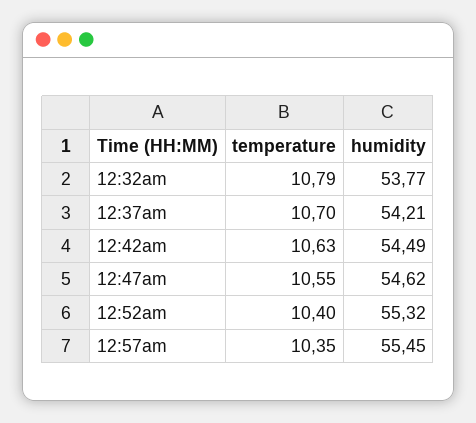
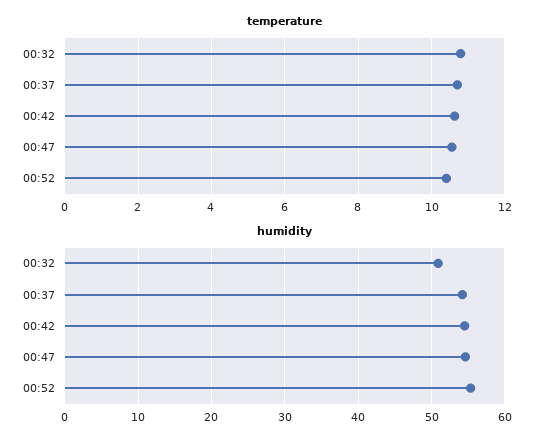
  {
    "temperature": {
      "12:32am": 10.79,
      "12:37am": 10.7,
      "12:42am": 10.63,
      "12:47am": 10.55,
-     "12:52am": 10.4,
+     "12:52am": 10.4
-     "12:57am": 10.35
    },
    "humidity": {
-     "12:32am": 53.77,
+     "12:32am": 51,
      "12:37am": 54.21,
      "12:42am": 54.49,
      "12:47am": 54.62,
-     "12:52am": 55.32,
+     "12:52am": 55.32
-     "12:57am": 55.45
    }
  }

